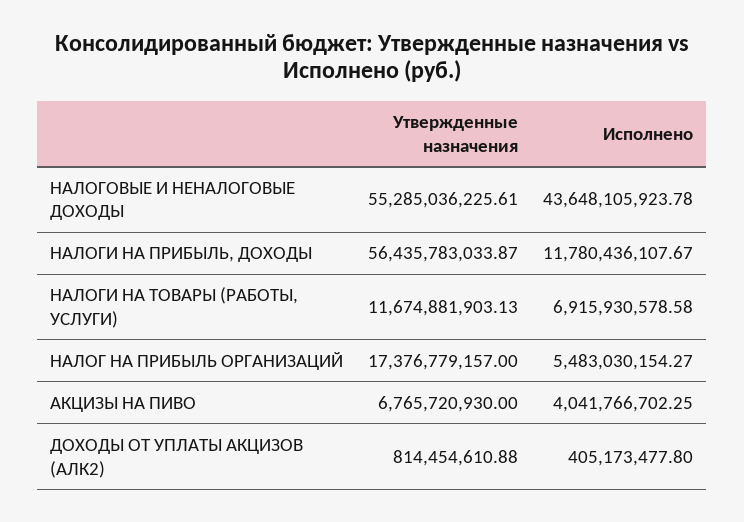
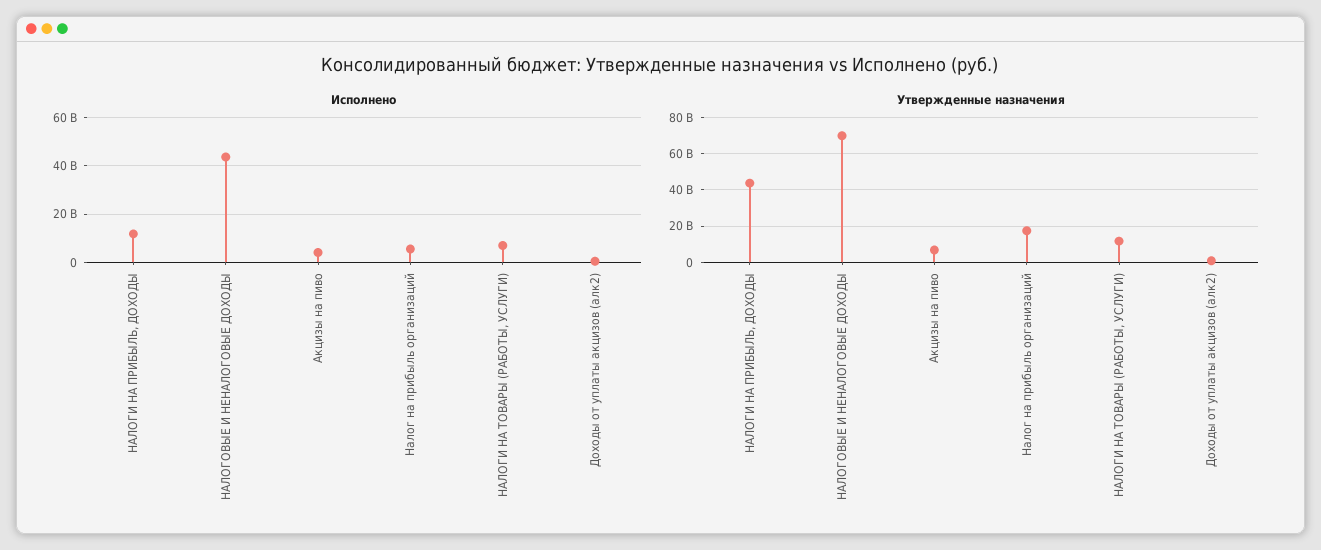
  {
    "Утвержденные назначения": {
-     "НАЛОГОВЫЕ И НЕНАЛОГОВЫЕ ДОХОДЫ": 55285036225.61,
+     "НАЛОГОВЫЕ И НЕНАЛОГОВЫЕ ДОХОДЫ": 70000000000,
-     "НАЛОГИ НА ПРИБЫЛЬ, ДОХОДЫ": 56435783033.87,
+     "НАЛОГИ НА ПРИБЫЛЬ, ДОХОДЫ": 45000000000,
      "НАЛОГИ НА ТОВАРЫ (РАБОТЫ, УСЛУГИ)": 11674881903.13,
      "НАЛОГ НА ПРИБЫЛЬ ОРГАНИЗАЦИЙ": 17376779157,
      "АКЦИЗЫ НА ПИВО": 6765720930,
      "ДОХОДЫ ОТ УПЛАТЫ АКЦИЗОВ (АЛК2)": 814454610.88
    },
    "Исполнено": {
      "НАЛОГОВЫЕ И НЕНАЛОГОВЫЕ ДОХОДЫ": 43648105923.78,
      "НАЛОГИ НА ПРИБЫЛЬ, ДОХОДЫ": 11780436107.67,
      "НАЛОГИ НА ТОВАРЫ (РАБОТЫ, УСЛУГИ)": 6915930578.58,
      "НАЛОГ НА ПРИБЫЛЬ ОРГАНИЗАЦИЙ": 5483030154.27,
      "АКЦИЗЫ НА ПИВО": 4041766702.25,
      "ДОХОДЫ ОТ УПЛАТЫ АКЦИЗОВ (АЛК2)": 405173477.8
    }
  }

